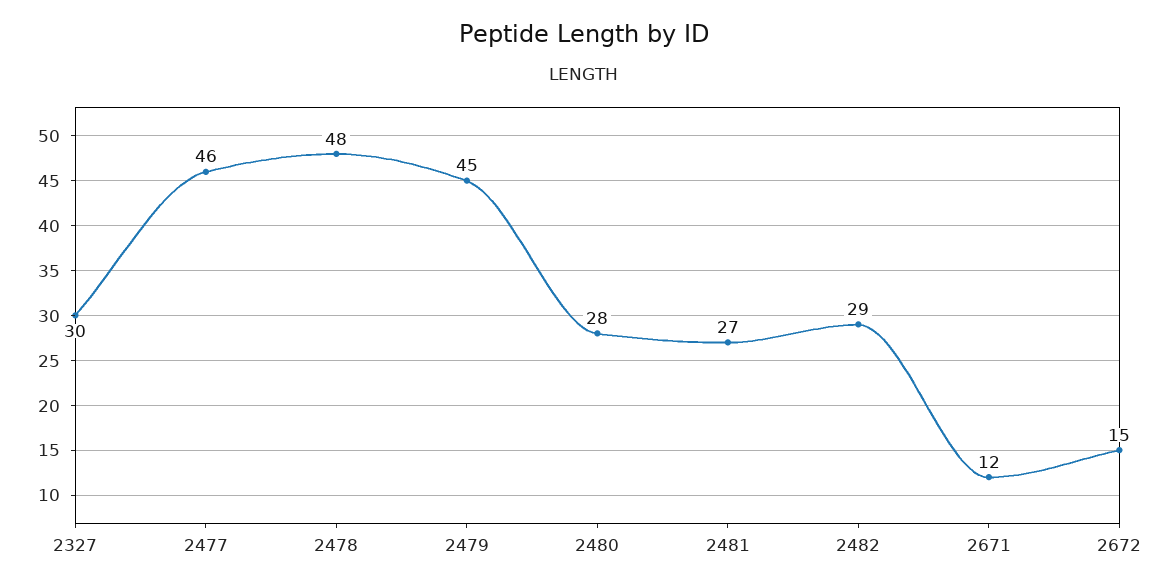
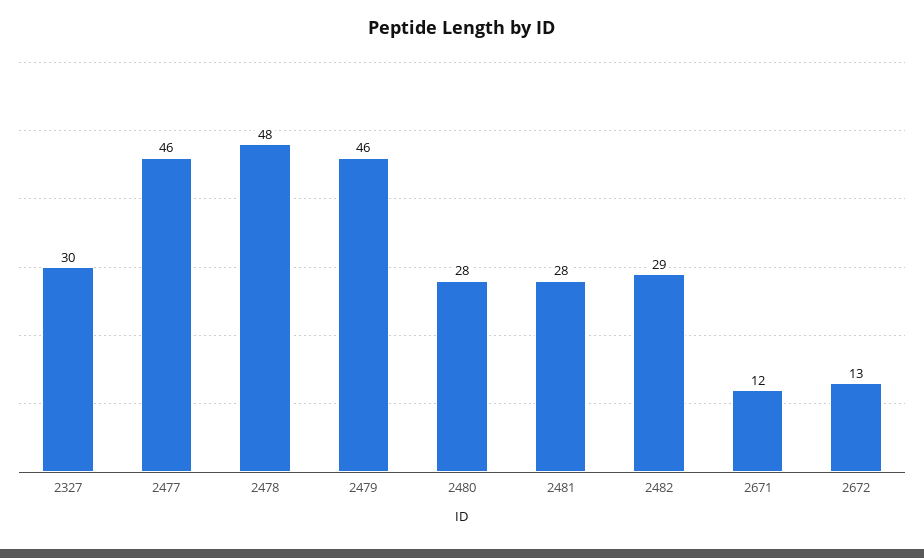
  {
    "2327": 30,
    "2477": 46,
    "2478": 48,
-   "2479": 45,
+   "2479": 46,
    "2480": 28,
-   "2481": 27,
+   "2481": 28,
    "2482": 29,
    "2671": 12,
-   "2672": 15
+   "2672": 13
  }

